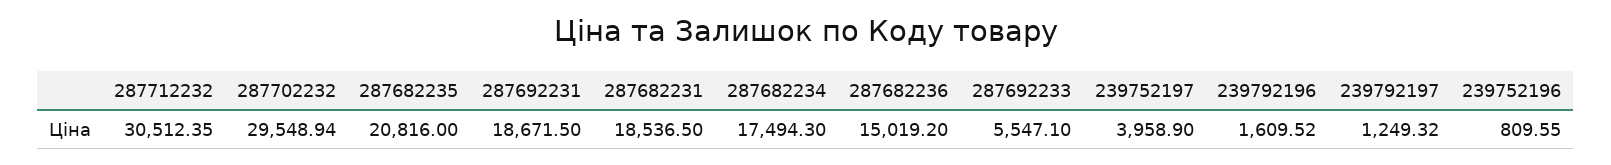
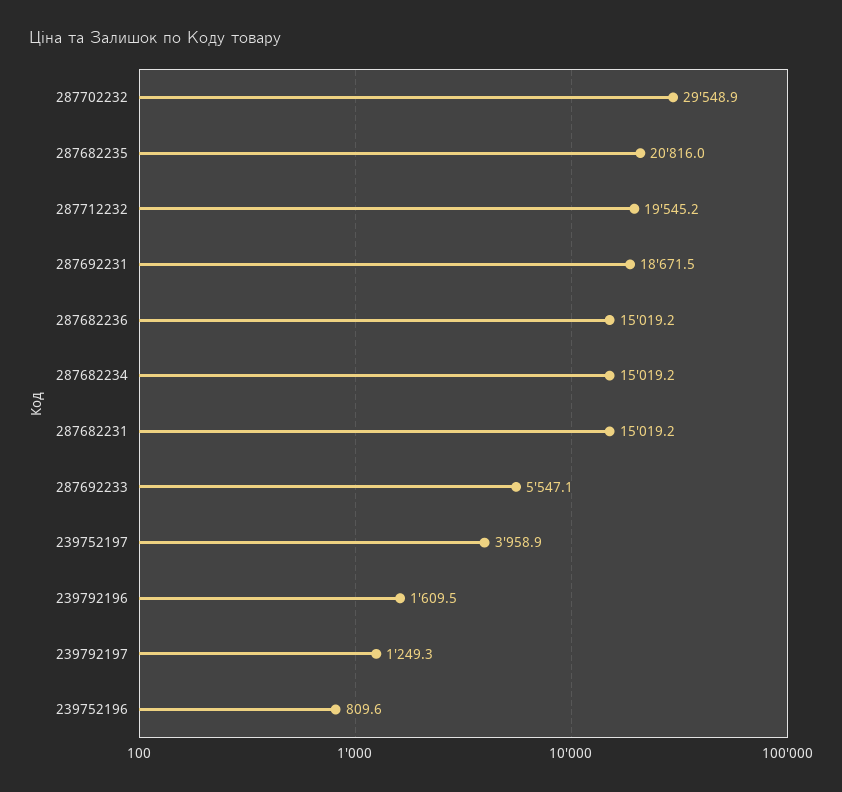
  {
-   "287712232": 30512.35,
+   "287712232": 19545.2,
    "287702232": 29548.94,
    "287682235": 20816,
    "287692231": 18671.5,
-   "287682231": 18536.5,
+   "287682231": 15019.2,
-   "287682234": 17494.3,
+   "287682234": 15019.2,
    "287682236": 15019.2,
    "287692233": 5547.1,
    "239752197": 3958.9,
    "239792196": 1609.52,
    "239792197": 1249.32,
    "239752196": 809.55
  }

